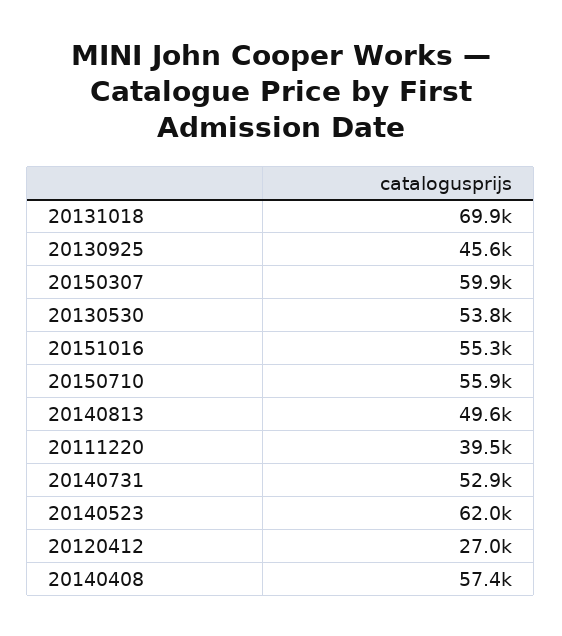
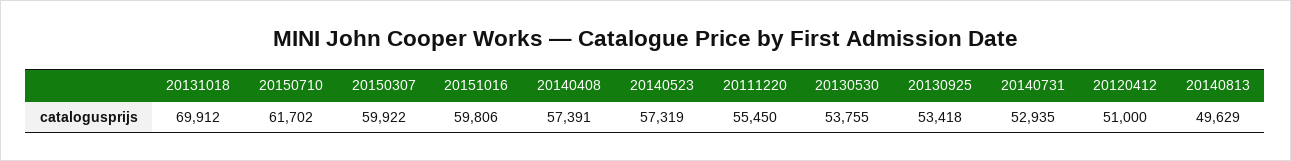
  {
    "20131018": 69912,
-   "20130925": 45600,
+   "20130925": 53418,
    "20150307": 59922,
    "20130530": 53755,
-   "20151016": 55300,
+   "20151016": 59806,
-   "20150710": 55900,
+   "20150710": 61702,
    "20140813": 49629,
-   "20111220": 39500,
+   "20111220": 55450,
    "20140731": 52935,
-   "20140523": 62000,
+   "20140523": 57319,
-   "20120412": 27000,
+   "20120412": 51000,
    "20140408": 57391
  }

